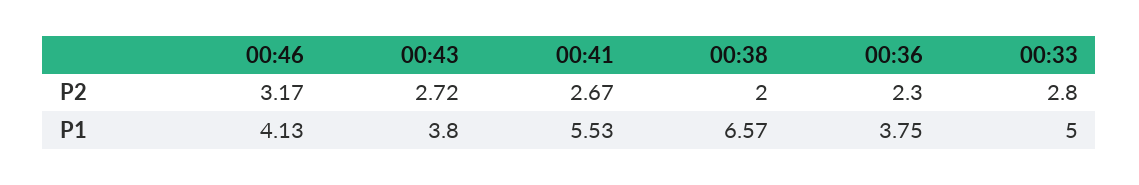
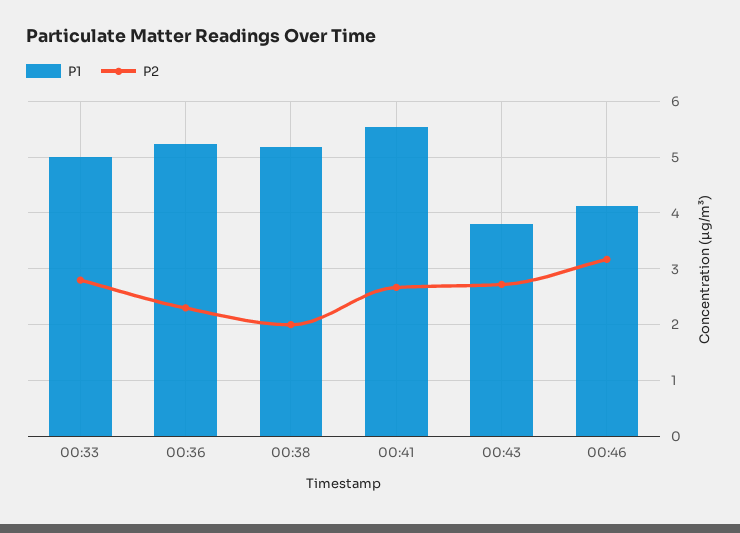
  {
    "P2": {
      "00:46": 3.17,
      "00:43": 2.72,
      "00:41": 2.67,
      "00:38": 2,
      "00:36": 2.3,
      "00:33": 2.8
    },
    "P1": {
      "00:46": 4.13,
      "00:43": 3.8,
      "00:41": 5.53,
-     "00:38": 6.57,
+     "00:38": 5.2,
-     "00:36": 3.75,
+     "00:36": 5.2,
      "00:33": 5
    }
  }

